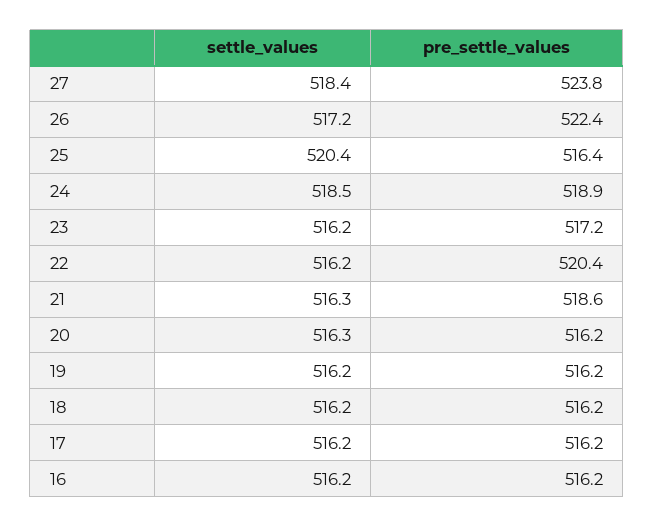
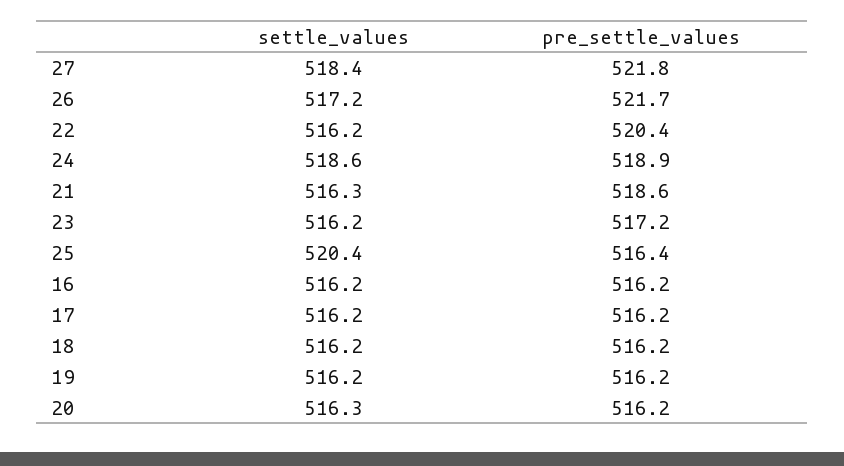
  {
    "settle_values": {
      "27": 518.4,
      "26": 517.2,
      "25": 520.4,
-     "24": 518.5,
+     "24": 518.6,
      "23": 516.2,
      "22": 516.2,
      "21": 516.3,
      "20": 516.3,
      "19": 516.2,
      "18": 516.2,
      "17": 516.2,
      "16": 516.2
    },
    "pre_settle_values": {
-     "27": 523.8,
+     "27": 521.8,
-     "26": 522.4,
+     "26": 521.7,
      "25": 516.4,
      "24": 518.9,
      "23": 517.2,
      "22": 520.4,
      "21": 518.6,
      "20": 516.2,
      "19": 516.2,
      "18": 516.2,
      "17": 516.2,
      "16": 516.2
    }
  }

